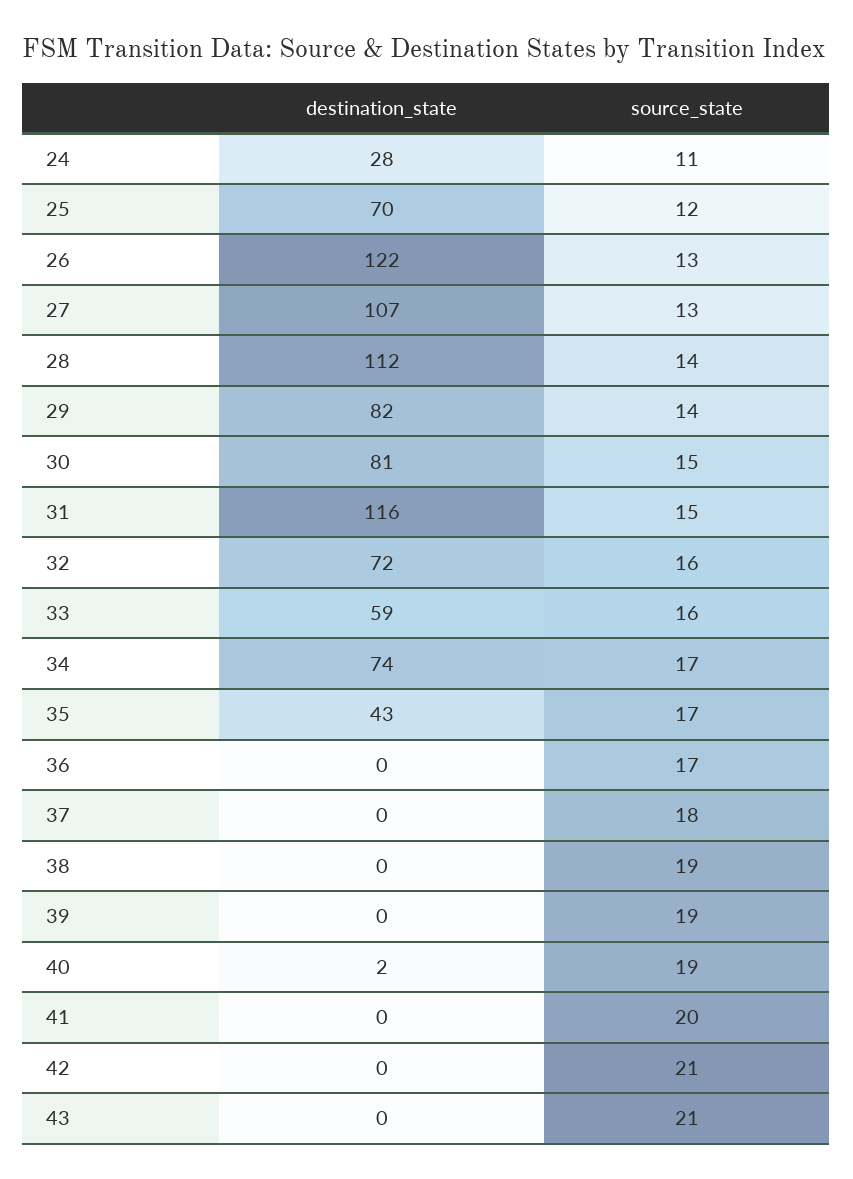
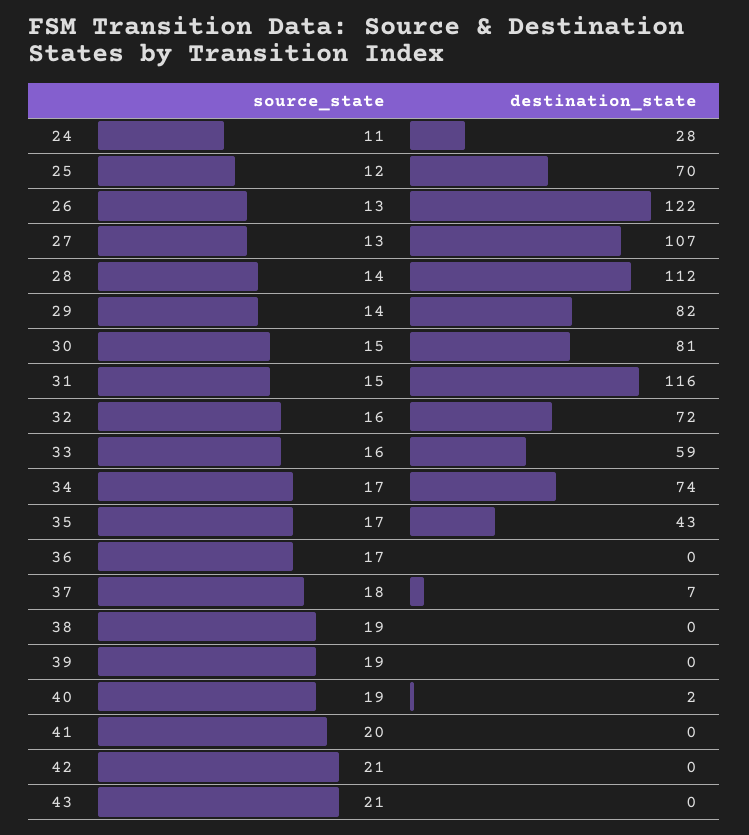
  {
    "destination_state": {
      "24": 28,
      "25": 70,
      "26": 122,
      "27": 107,
      "28": 112,
      "29": 82,
      "30": 81,
      "31": 116,
      "32": 72,
      "33": 59,
      "34": 74,
      "35": 43,
      "36": 0,
-     "37": 0,
+     "37": 7,
      "38": 0,
      "39": 0,
      "40": 2,
      "41": 0,
      "42": 0,
      "43": 0
    },
    "source_state": {
      "24": 11,
      "25": 12,
      "26": 13,
      "27": 13,
      "28": 14,
      "29": 14,
      "30": 15,
      "31": 15,
      "32": 16,
      "33": 16,
      "34": 17,
      "35": 17,
      "36": 17,
      "37": 18,
      "38": 19,
      "39": 19,
      "40": 19,
      "41": 20,
      "42": 21,
      "43": 21
    }
  }

